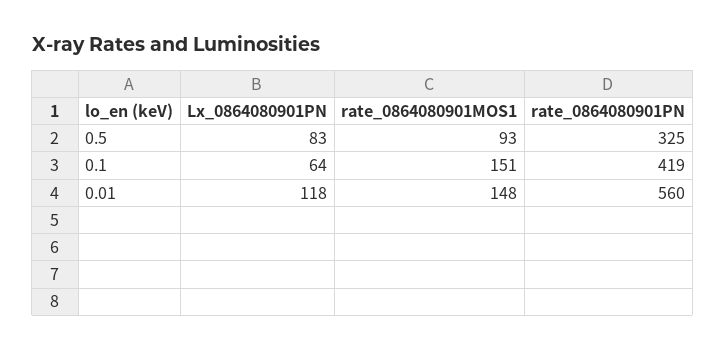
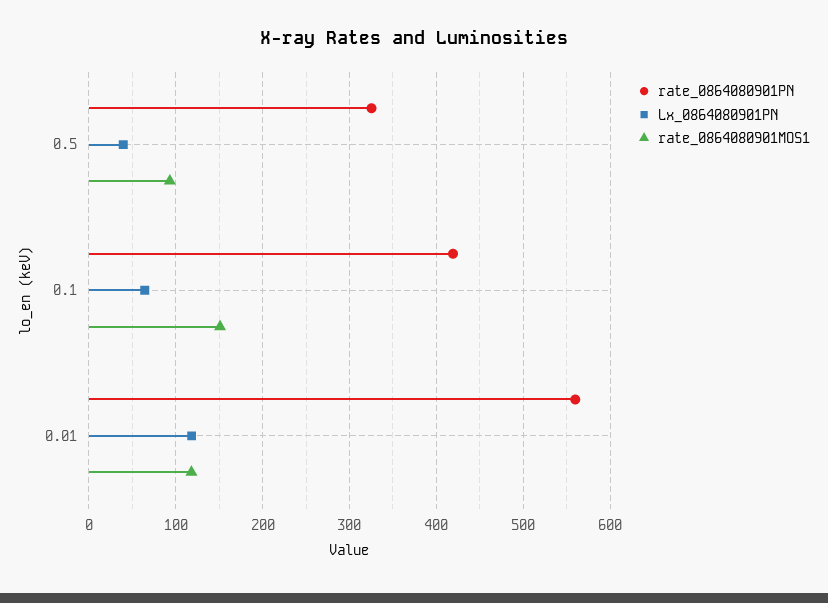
  {
    "Lx_0864080901PN": {
-     "0.5": 83,
+     "0.5": 40,
      "0.1": 64,
      "0.01": 118
    },
    "rate_0864080901MOS1": {
      "0.5": 93,
      "0.1": 151,
-     "0.01": 148
+     "0.01": 120
    },
    "rate_0864080901PN": {
      "0.5": 325,
      "0.1": 419,
      "0.01": 560
    }
  }

